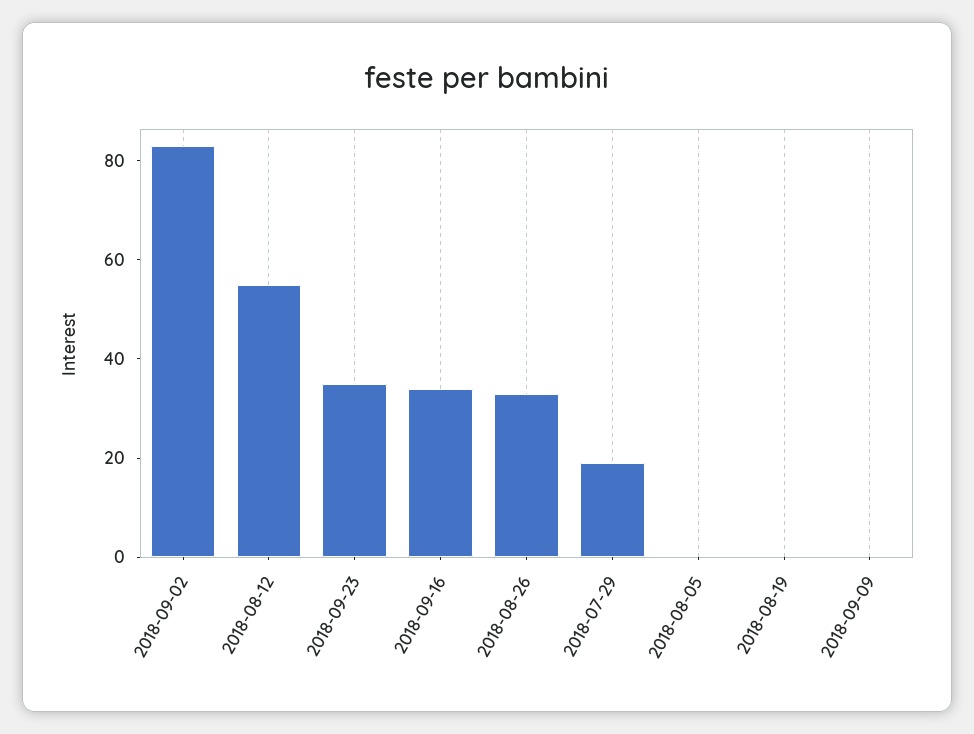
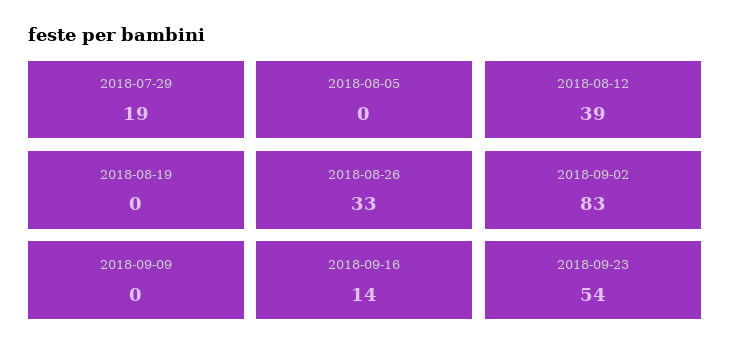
  {
    "2018-09-02": 83,
-   "2018-08-12": 55,
+   "2018-08-12": 39,
-   "2018-09-23": 35,
+   "2018-09-23": 54,
-   "2018-09-16": 35,
+   "2018-09-16": 14,
    "2018-08-26": 33,
    "2018-07-29": 19,
    "2018-08-05": 0,
    "2018-08-19": 0,
    "2018-09-09": 0
  }

